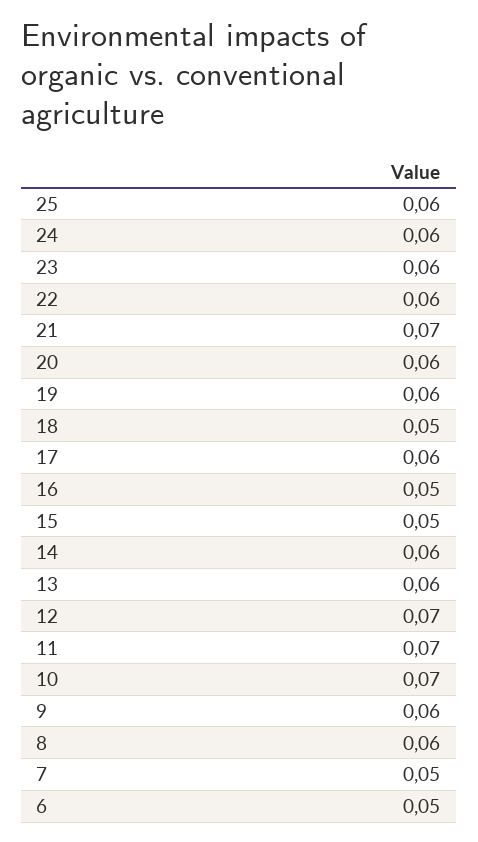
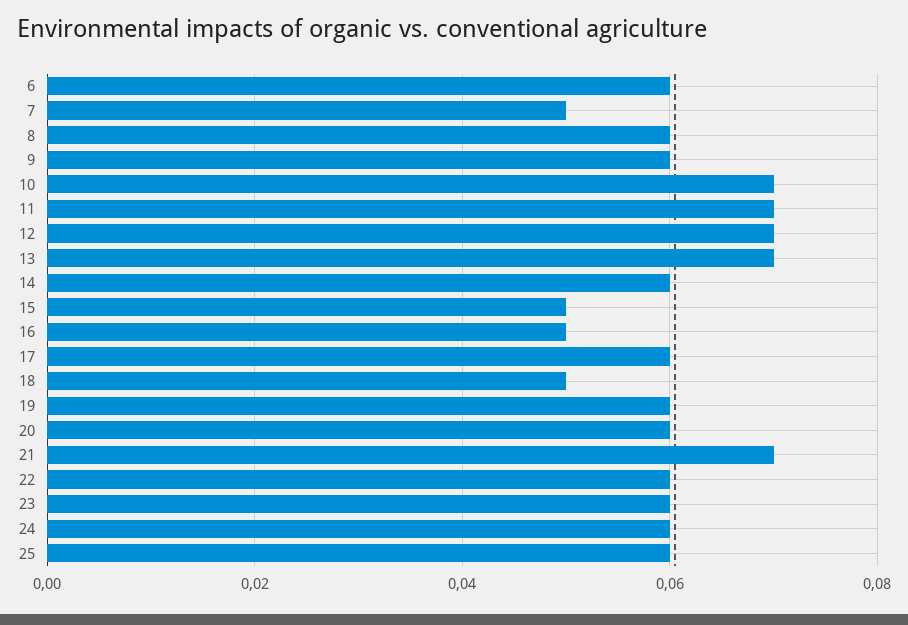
  {
    "25": 0.06,
    "24": 0.06,
    "23": 0.06,
    "22": 0.06,
    "21": 0.07,
    "20": 0.06,
    "19": 0.06,
    "18": 0.05,
    "17": 0.06,
    "16": 0.05,
    "15": 0.05,
    "14": 0.06,
-   "13": 0.06,
+   "13": 0.07,
    "12": 0.07,
    "11": 0.07,
    "10": 0.07,
    "9": 0.06,
    "8": 0.06,
    "7": 0.05,
-   "6": 0.05
+   "6": 0.06
  }

